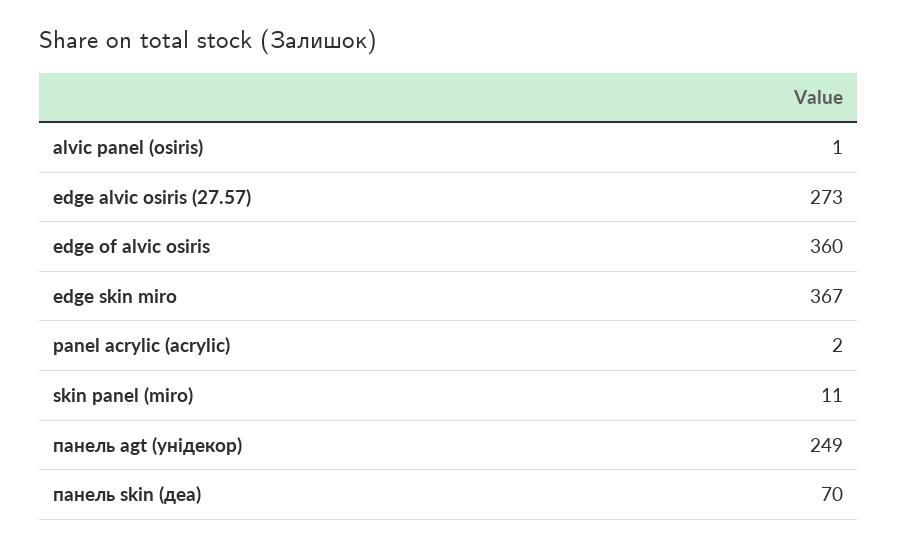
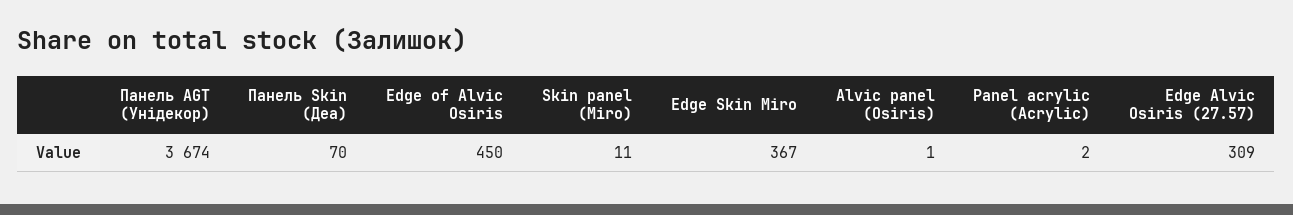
  {
    "alvic panel (osiris)": 1,
-   "edge alvic osiris (27.57)": 273,
+   "edge alvic osiris (27.57)": 309,
-   "edge of alvic osiris": 360,
+   "edge of alvic osiris": 450,
    "edge skin miro": 367,
    "panel acrylic (acrylic)": 2,
    "skin panel (miro)": 11,
-   "панель agt (унідекор)": 249,
+   "панель agt (унідекор)": 3674,
    "панель skin (деа)": 70
  }

